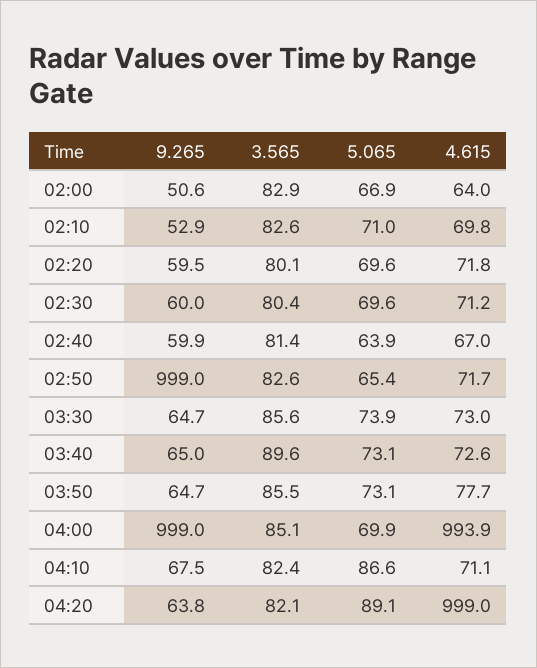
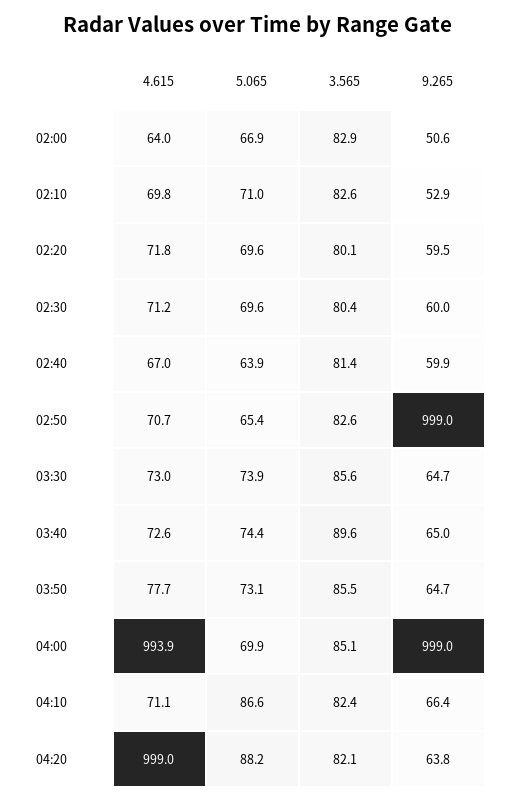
  {
    "9.265": {
      "02:00": 50.6,
      "02:10": 52.9,
      "02:20": 59.5,
      "02:30": 60,
      "02:40": 59.9,
      "02:50": 999,
      "03:30": 64.7,
      "03:40": 65,
      "03:50": 64.7,
      "04:00": 999,
-     "04:10": 67.5,
+     "04:10": 66.4,
      "04:20": 63.8
    },
    "3.565": {
      "02:00": 82.9,
      "02:10": 82.6,
      "02:20": 80.1,
      "02:30": 80.4,
      "02:40": 81.4,
      "02:50": 82.6,
      "03:30": 85.6,
      "03:40": 89.6,
      "03:50": 85.5,
      "04:00": 85.1,
      "04:10": 82.4,
      "04:20": 82.1
    },
    "5.065": {
      "02:00": 66.9,
      "02:10": 71,
      "02:20": 69.6,
      "02:30": 69.6,
      "02:40": 63.9,
      "02:50": 65.4,
      "03:30": 73.9,
-     "03:40": 73.1,
+     "03:40": 74.4,
      "03:50": 73.1,
      "04:00": 69.9,
      "04:10": 86.6,
-     "04:20": 89.1
+     "04:20": 88.2
    },
    "4.615": {
      "02:00": 64,
      "02:10": 69.8,
      "02:20": 71.8,
      "02:30": 71.2,
      "02:40": 67,
-     "02:50": 71.7,
+     "02:50": 70.7,
      "03:30": 73,
      "03:40": 72.6,
      "03:50": 77.7,
      "04:00": 993.9,
      "04:10": 71.1,
      "04:20": 999
    }
  }

